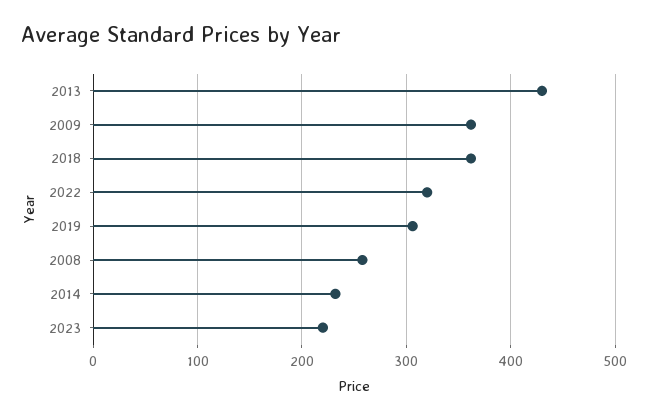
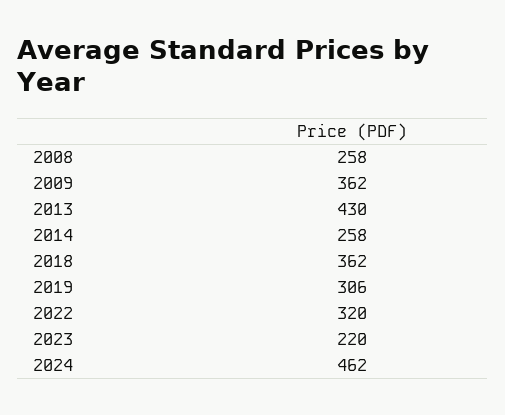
  {
    "2013": 430,
    "2009": 362,
    "2018": 362,
    "2022": 320,
    "2019": 306,
    "2008": 258,
-   "2014": 230,
+   "2014": 258,
-   "2023": 220
+   "2023": 220,
+   "2024": 462
  }

